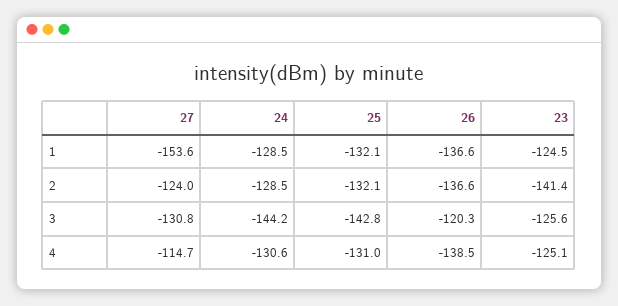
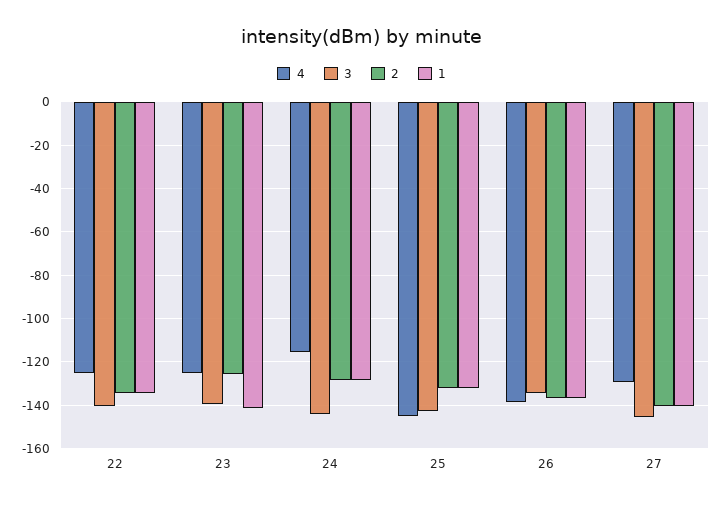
  {
    "1": {
-     "27": -153.6,
+     "27": -140,
      "24": -128.5,
      "25": -132.1,
      "26": -136.6,
-     "23": -124.5
+     "23": -140,
+     "22": -135
    },
    "2": {
-     "27": -124,
+     "27": -140,
      "24": -128.5,
      "25": -132.1,
      "26": -136.6,
-     "23": -141.4
+     "23": -125,
+     "22": -135
    },
    "3": {
-     "27": -130.8,
+     "27": -145,
      "24": -144.2,
      "25": -142.8,
-     "26": -120.3,
+     "26": -135,
-     "23": -125.6
+     "23": -140,
+     "22": -140
    },
    "4": {
-     "27": -114.7,
+     "27": -130,
-     "24": -130.6,
+     "24": -115,
-     "25": -131,
+     "25": -145,
      "26": -138.5,
-     "23": -125.1
+     "23": -125.1,
+     "22": -125
    }
  }

